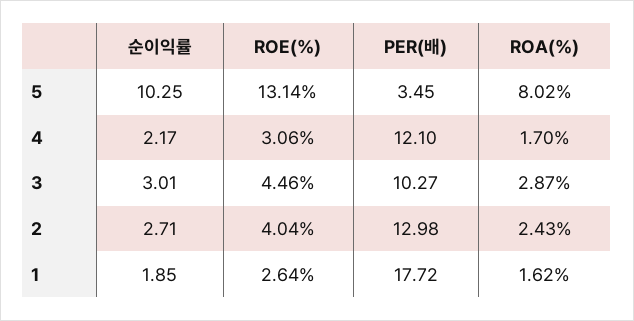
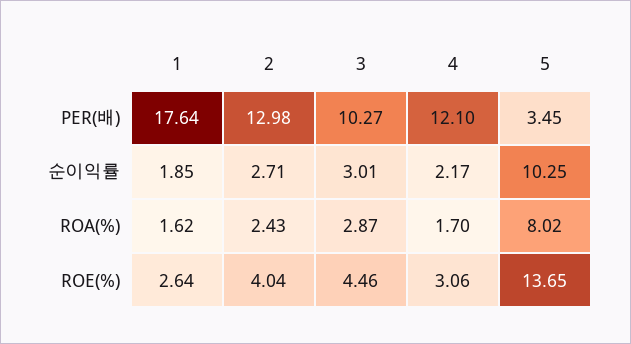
  {
    "순이익률": {
      "5": 10.25,
      "4": 2.17,
      "3": 3.01,
      "2": 2.71,
      "1": 1.85
    },
    "ROE(%)": {
-     "5": 13.14,
+     "5": 13.65,
      "4": 3.06,
      "3": 4.46,
      "2": 4.04,
      "1": 2.64
    },
    "PER(배)": {
      "5": 3.45,
      "4": 12.1,
      "3": 10.27,
      "2": 12.98,
-     "1": 17.72
+     "1": 17.64
    },
    "ROA(%)": {
      "5": 8.02,
      "4": 1.7,
      "3": 2.87,
      "2": 2.43,
      "1": 1.62
    }
  }

